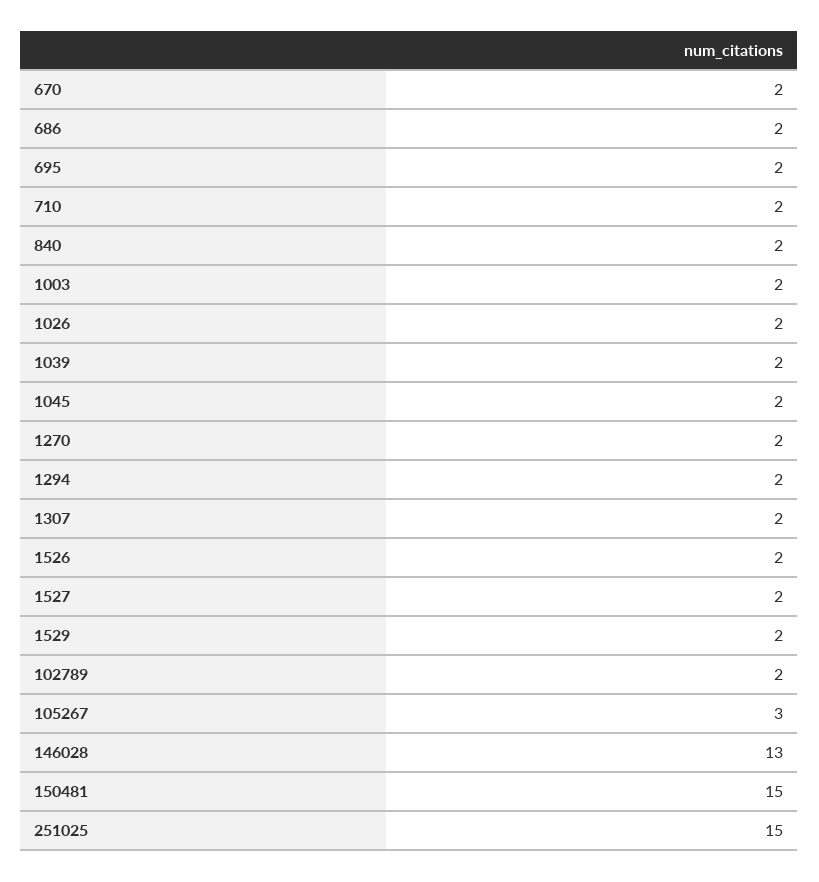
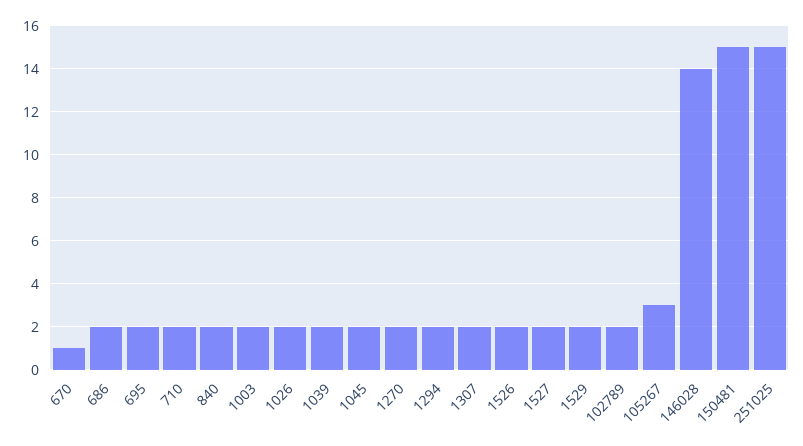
  {
-   "670": 2,
+   "670": 1,
    "686": 2,
    "695": 2,
    "710": 2,
    "840": 2,
    "1003": 2,
    "1026": 2,
    "1039": 2,
    "1045": 2,
    "1270": 2,
    "1294": 2,
    "1307": 2,
    "1526": 2,
    "1527": 2,
    "1529": 2,
    "102789": 2,
    "105267": 3,
-   "146028": 13,
+   "146028": 14,
    "150481": 15,
    "251025": 15
  }

